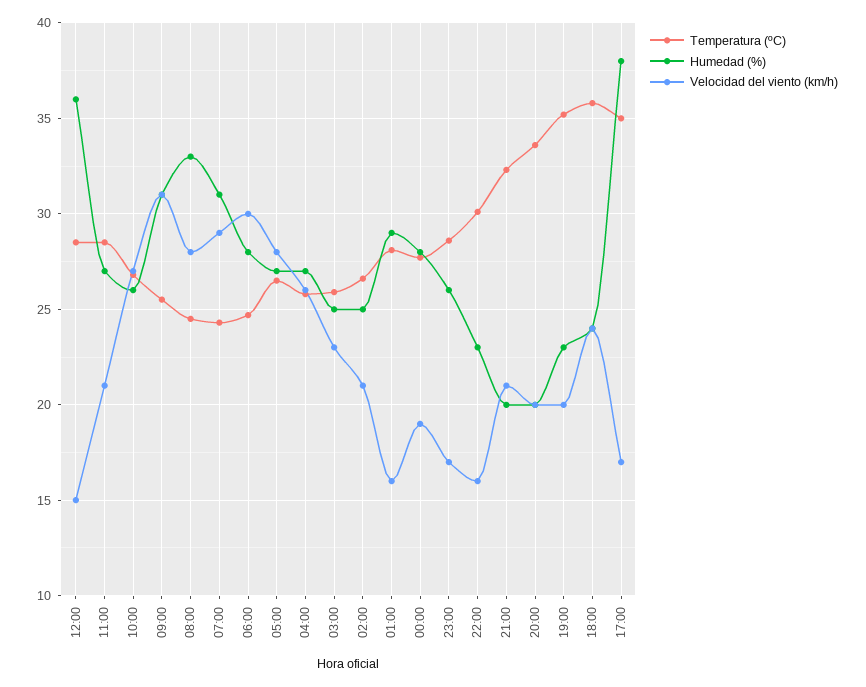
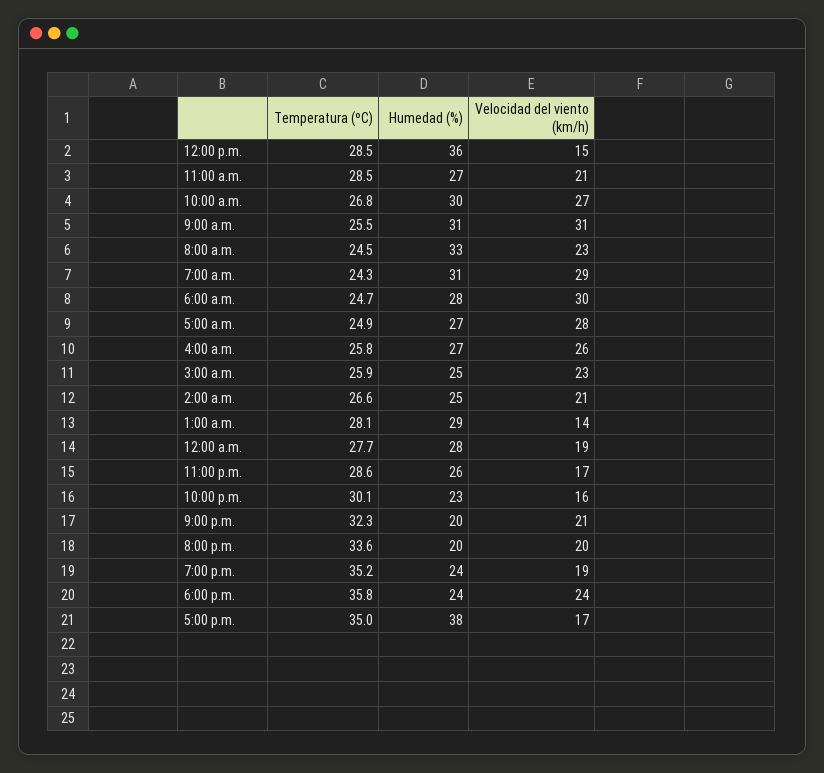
  {
    "Temperatura (ºC)": {
      "12:00": 28.5,
      "11:00": 28.5,
      "10:00": 26.8,
      "09:00": 25.5,
      "08:00": 24.5,
      "07:00": 24.3,
      "06:00": 24.7,
-     "05:00": 26.5,
+     "05:00": 24.9,
      "04:00": 25.8,
      "03:00": 25.9,
      "02:00": 26.6,
      "01:00": 28.1,
      "00:00": 27.7,
      "23:00": 28.6,
      "22:00": 30.1,
      "21:00": 32.3,
      "20:00": 33.6,
      "19:00": 35.2,
      "18:00": 35.8,
      "17:00": 35
    },
    "Humedad (%)": {
      "12:00": 36,
      "11:00": 27,
-     "10:00": 26,
+     "10:00": 30,
      "09:00": 31,
      "08:00": 33,
      "07:00": 31,
      "06:00": 28,
      "05:00": 27,
      "04:00": 27,
      "03:00": 25,
      "02:00": 25,
      "01:00": 29,
      "00:00": 28,
      "23:00": 26,
      "22:00": 23,
      "21:00": 20,
      "20:00": 20,
-     "19:00": 23,
+     "19:00": 24,
      "18:00": 24,
      "17:00": 38
    },
    "Velocidad del viento (km/h)": {
      "12:00": 15,
      "11:00": 21,
      "10:00": 27,
      "09:00": 31,
-     "08:00": 28,
+     "08:00": 23,
      "07:00": 29,
      "06:00": 30,
      "05:00": 28,
      "04:00": 26,
      "03:00": 23,
      "02:00": 21,
-     "01:00": 16,
+     "01:00": 14,
      "00:00": 19,
      "23:00": 17,
      "22:00": 16,
      "21:00": 21,
      "20:00": 20,
-     "19:00": 20,
+     "19:00": 19,
      "18:00": 24,
      "17:00": 17
    }
  }

